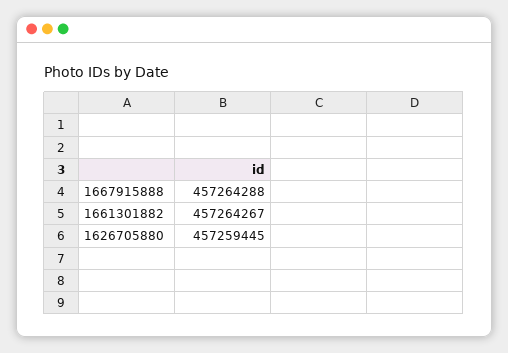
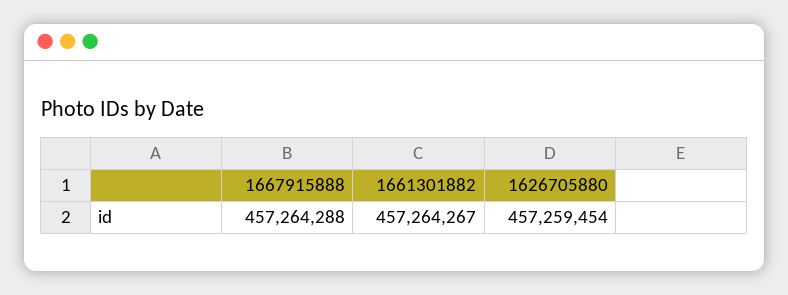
  {
    "1667915888": 457264288,
    "1661301882": 457264267,
-   "1626705880": 457259445
+   "1626705880": 457259454
  }

